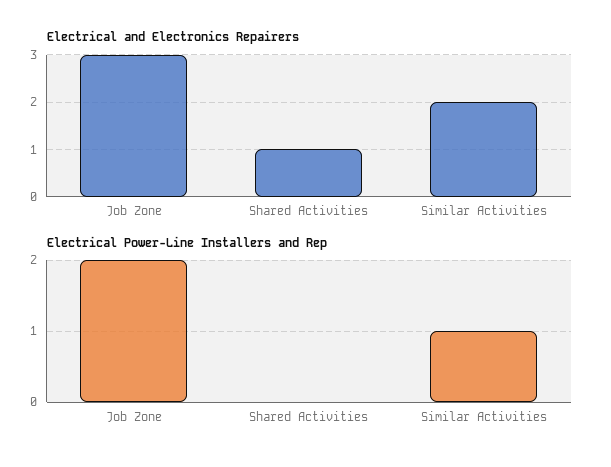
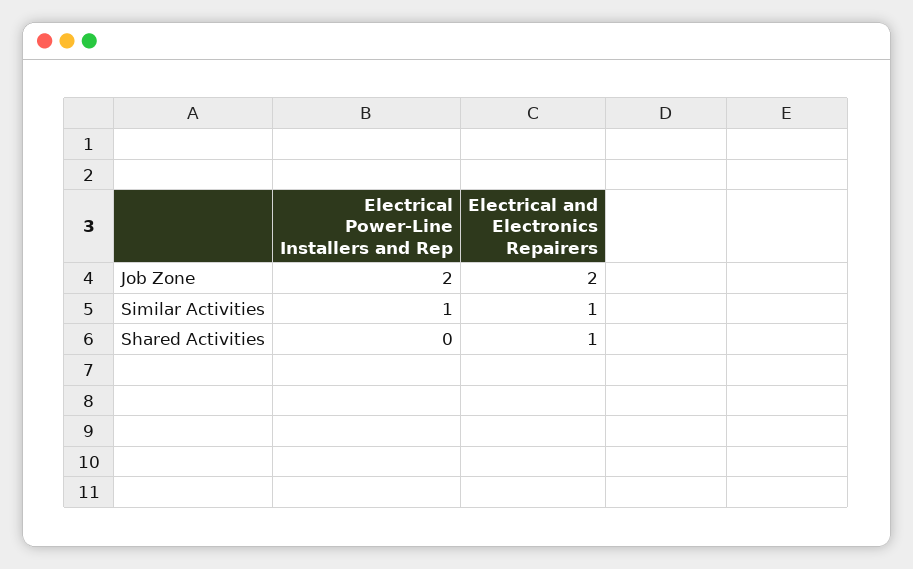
  {
    "Electrical and Electronics Repairers": {
-     "Job Zone": 3,
+     "Job Zone": 2,
      "Shared Activities": 1,
-     "Similar Activities": 2
+     "Similar Activities": 1
    },
    "Electrical Power-Line Installers and Rep": {
      "Job Zone": 2,
      "Shared Activities": 0,
      "Similar Activities": 1
    }
  }

